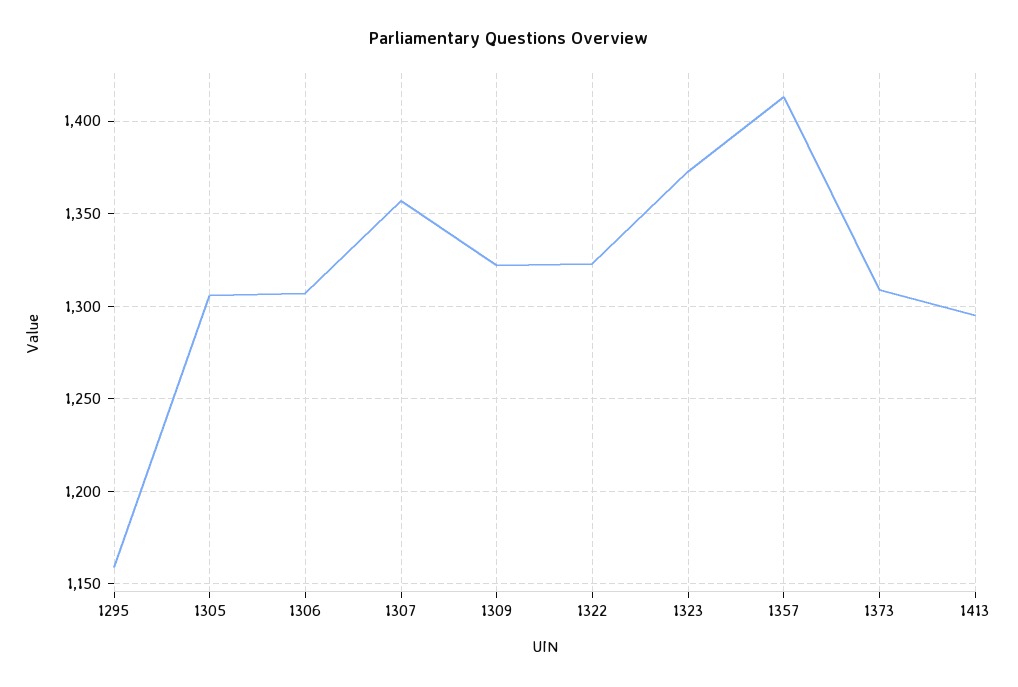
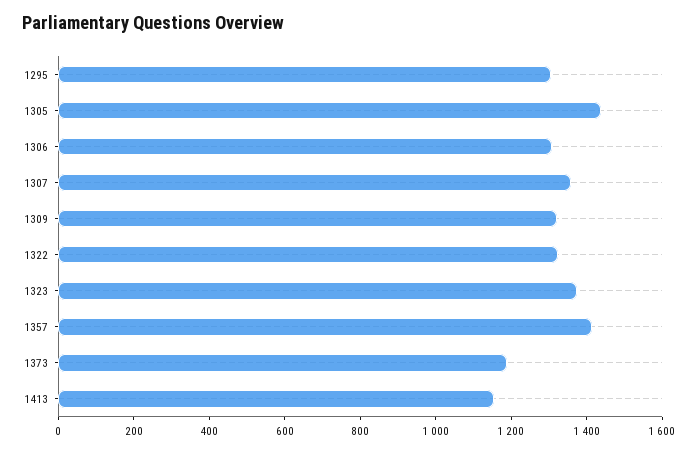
  {
-   "1295": 1160,
+   "1295": 1300,
-   "1305": 1305,
+   "1305": 1450,
    "1306": 1305,
    "1307": 1355,
    "1309": 1320,
    "1322": 1325,
    "1323": 1375,
    "1357": 1415,
-   "1373": 1310,
+   "1373": 1200,
-   "1413": 1295
+   "1413": 1150
  }

